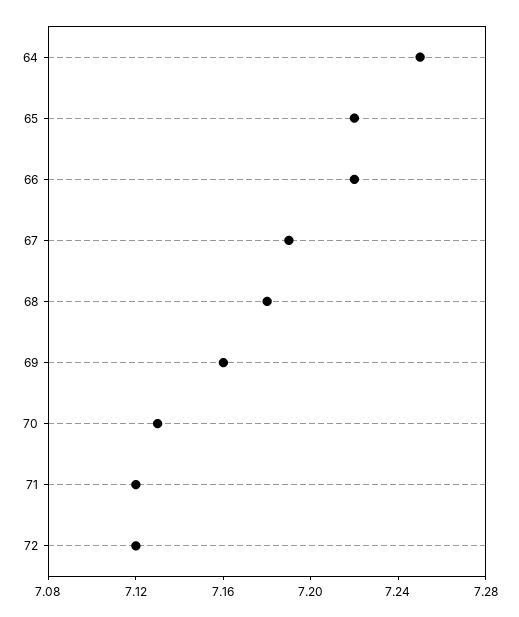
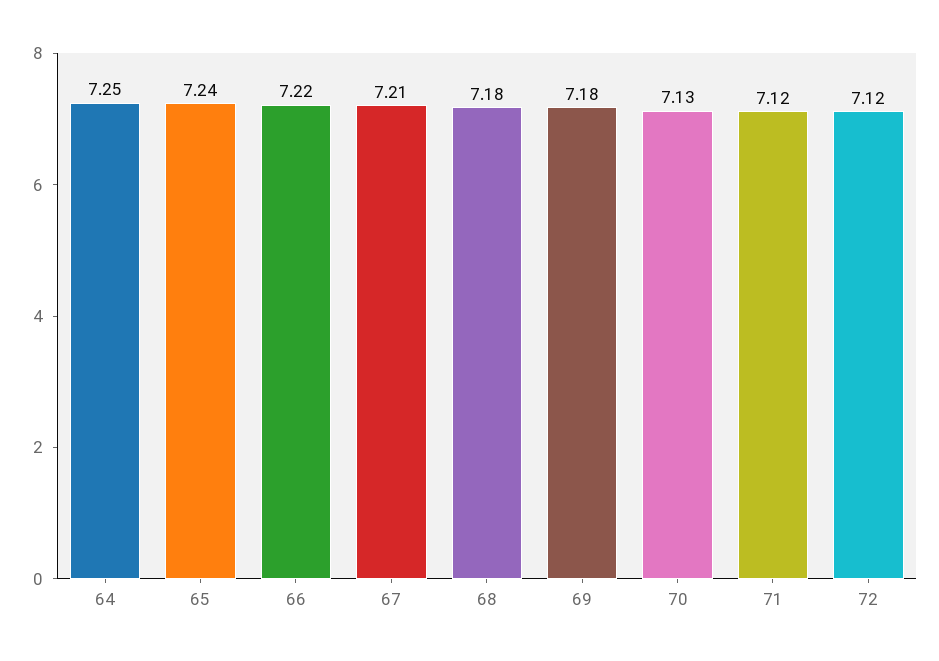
  {
    "64": 7.25,
-   "65": 7.22,
+   "65": 7.24,
    "66": 7.22,
-   "67": 7.19,
+   "67": 7.21,
    "68": 7.18,
-   "69": 7.16,
+   "69": 7.18,
    "70": 7.13,
    "71": 7.12,
    "72": 7.12
  }

